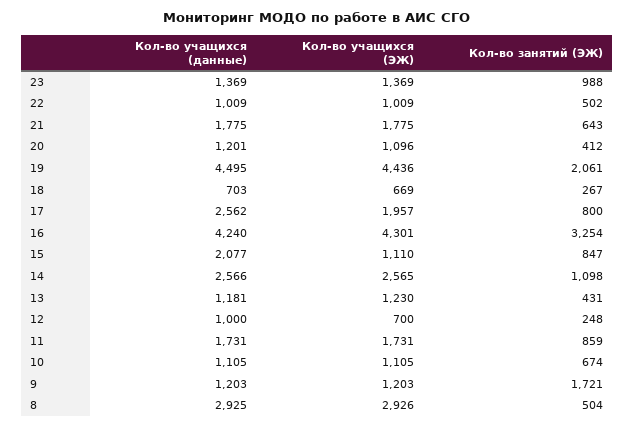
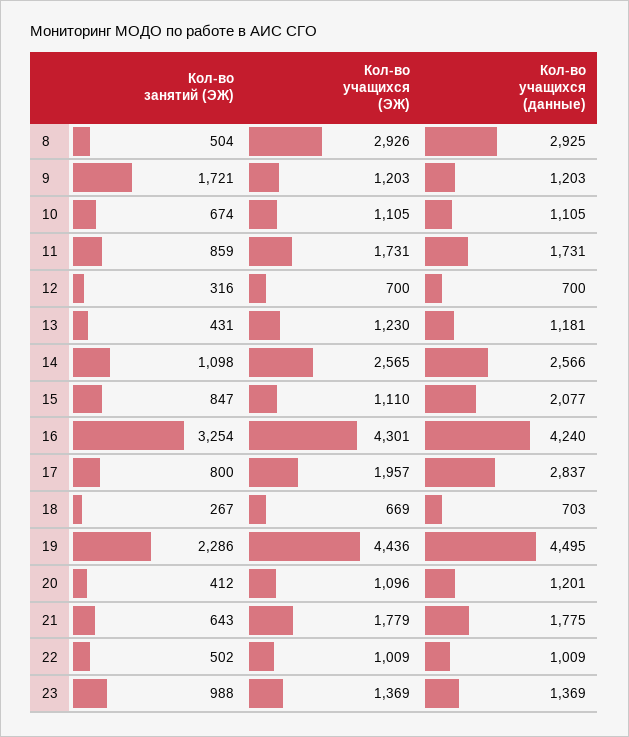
  {
    "Кол-во учащихся (данные)": {
      "23": 1369,
      "22": 1009,
      "21": 1775,
      "20": 1201,
      "19": 4495,
      "18": 703,
-     "17": 2562,
+     "17": 2837,
      "16": 4240,
      "15": 2077,
      "14": 2566,
      "13": 1181,
-     "12": 1000,
+     "12": 700,
      "11": 1731,
      "10": 1105,
      "9": 1203,
      "8": 2925
    },
    "Кол-во учащихся (ЭЖ)": {
      "23": 1369,
      "22": 1009,
-     "21": 1775,
+     "21": 1779,
      "20": 1096,
      "19": 4436,
      "18": 669,
      "17": 1957,
      "16": 4301,
      "15": 1110,
      "14": 2565,
      "13": 1230,
      "12": 700,
      "11": 1731,
      "10": 1105,
      "9": 1203,
      "8": 2926
    },
    "Кол-во занятий (ЭЖ)": {
      "23": 988,
      "22": 502,
      "21": 643,
      "20": 412,
-     "19": 2061,
+     "19": 2286,
      "18": 267,
      "17": 800,
      "16": 3254,
      "15": 847,
      "14": 1098,
      "13": 431,
-     "12": 248,
+     "12": 316,
      "11": 859,
      "10": 674,
      "9": 1721,
      "8": 504
    }
  }

